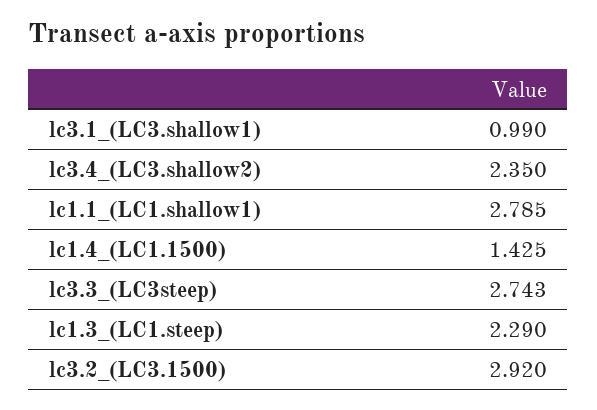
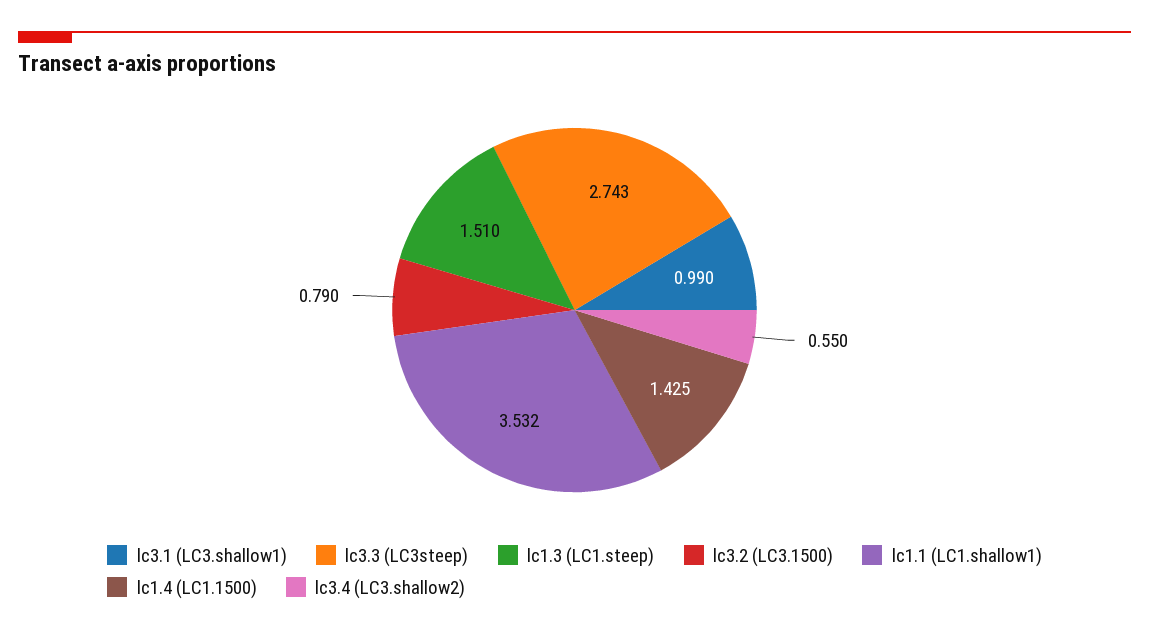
  {
    "lc3.1_(LC3.shallow1)": 0.99,
-   "lc3.4_(LC3.shallow2)": 2.35,
+   "lc3.4_(LC3.shallow2)": 0.55,
-   "lc1.1_(LC1.shallow1)": 2.785,
+   "lc1.1_(LC1.shallow1)": 3.532,
    "lc1.4_(LC1.1500)": 1.425,
    "lc3.3_(LC3steep)": 2.743,
-   "lc1.3_(LC1.steep)": 2.29,
+   "lc1.3_(LC1.steep)": 1.51,
-   "lc3.2_(LC3.1500)": 2.92
+   "lc3.2_(LC3.1500)": 0.79
  }

